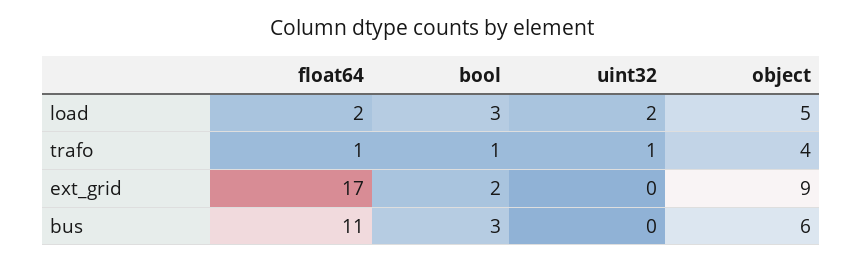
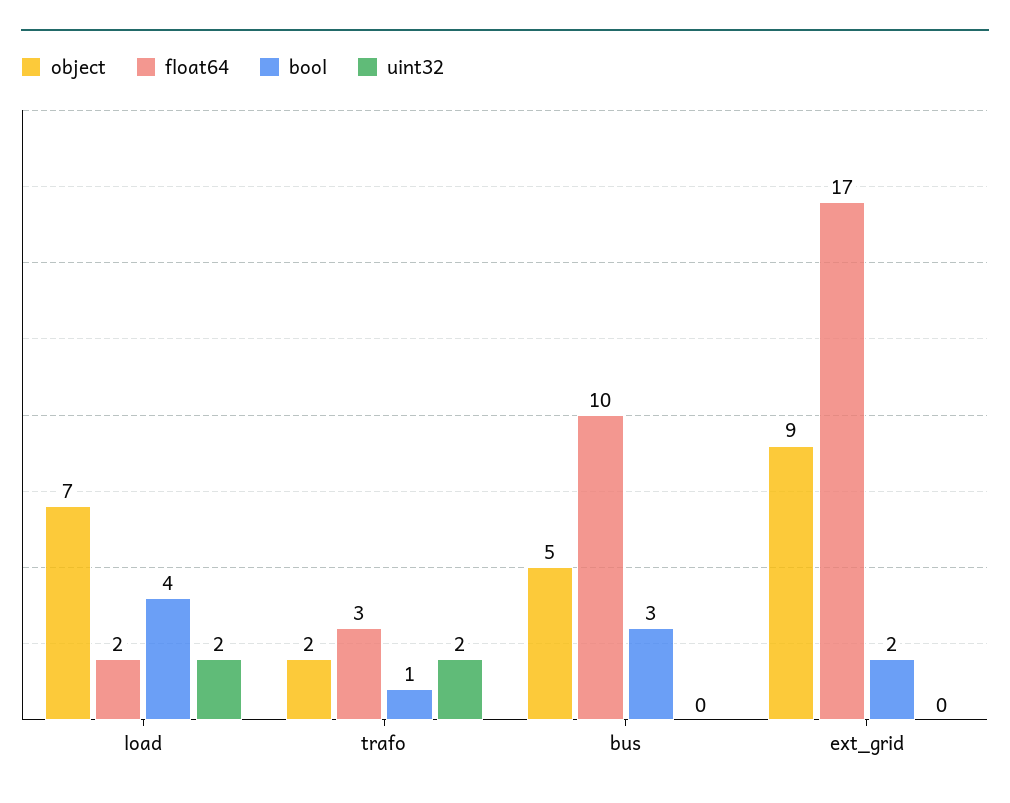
  {
    "float64": {
      "load": 2,
-     "trafo": 1,
+     "trafo": 3,
      "ext_grid": 17,
-     "bus": 11
+     "bus": 10
    },
    "bool": {
-     "load": 3,
+     "load": 4,
      "trafo": 1,
      "ext_grid": 2,
      "bus": 3
    },
    "uint32": {
      "load": 2,
-     "trafo": 1,
+     "trafo": 2,
      "ext_grid": 0,
      "bus": 0
    },
    "object": {
-     "load": 5,
+     "load": 7,
-     "trafo": 4,
+     "trafo": 2,
      "ext_grid": 9,
-     "bus": 6
+     "bus": 5
    }
  }

